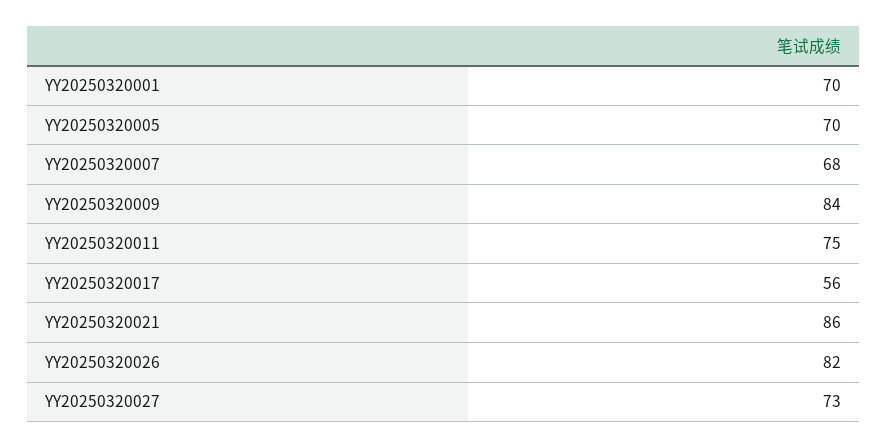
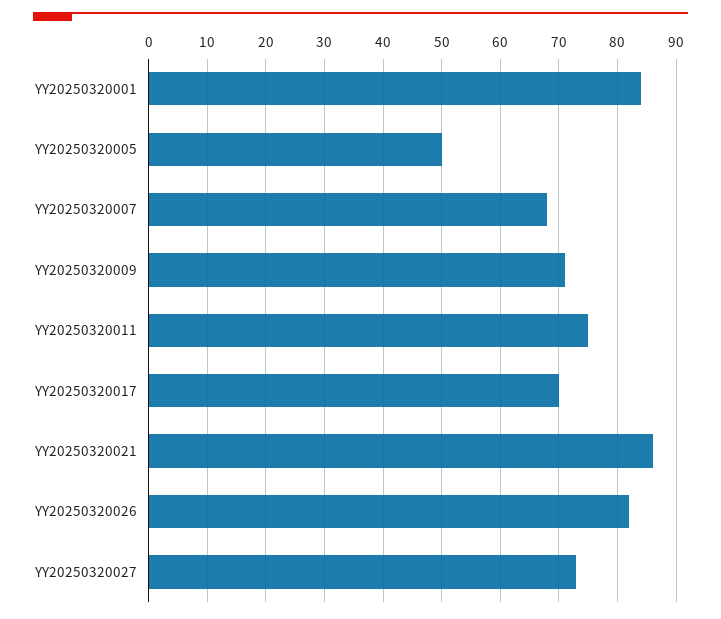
  {
-   "YY20250320001": 70,
+   "YY20250320001": 85,
-   "YY20250320005": 70,
+   "YY20250320005": 50,
    "YY20250320007": 68,
-   "YY20250320009": 84,
+   "YY20250320009": 70,
    "YY20250320011": 75,
-   "YY20250320017": 56,
+   "YY20250320017": 70,
    "YY20250320021": 86,
    "YY20250320026": 82,
    "YY20250320027": 73
  }

